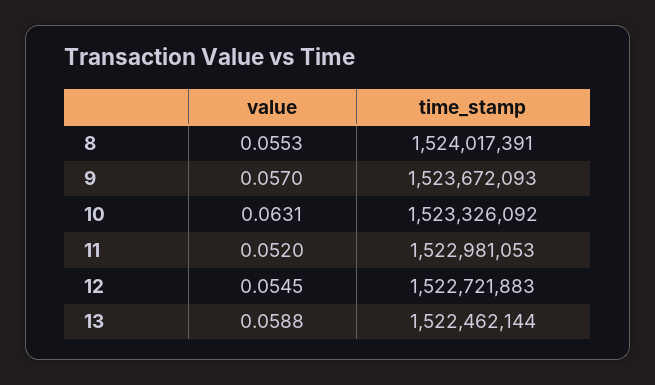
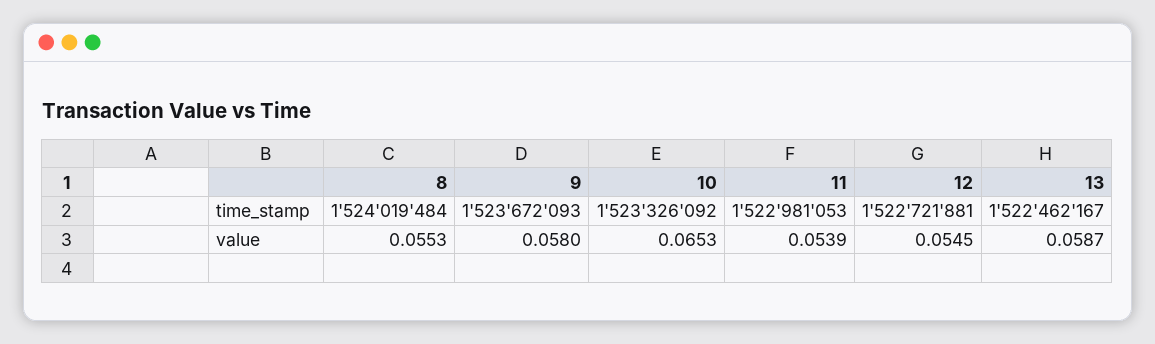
  {
    "value": {
      "8": 0.0553,
-     "9": 0.057,
+     "9": 0.058,
-     "10": 0.0631,
+     "10": 0.0653,
-     "11": 0.052,
+     "11": 0.0539,
      "12": 0.0545,
-     "13": 0.0588
+     "13": 0.0587
    },
    "time_stamp": {
-     "8": 1524017391,
+     "8": 1524019484,
      "9": 1523672093,
      "10": 1523326092,
      "11": 1522981053,
-     "12": 1522721883,
+     "12": 1522721881,
-     "13": 1522462144
+     "13": 1522462167
    }
  }

